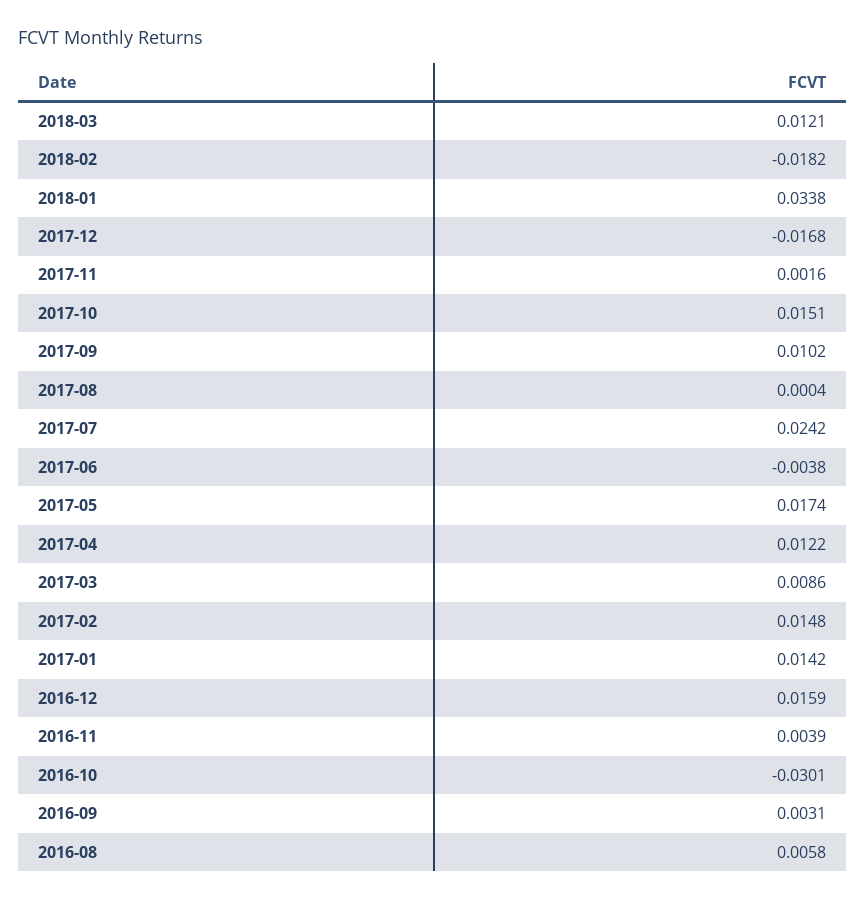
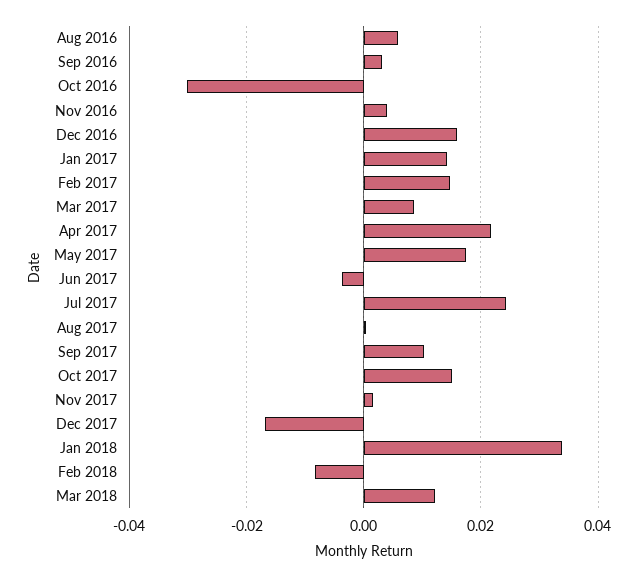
  {
    "2018-03": 0.0121,
-   "2018-02": -0.0182,
+   "2018-02": -0.008,
    "2018-01": 0.0338,
    "2017-12": -0.0168,
    "2017-11": 0.0016,
    "2017-10": 0.0151,
    "2017-09": 0.0102,
    "2017-08": 0.0004,
    "2017-07": 0.0242,
    "2017-06": -0.0038,
    "2017-05": 0.0174,
-   "2017-04": 0.0122,
+   "2017-04": 0.022,
    "2017-03": 0.0086,
    "2017-02": 0.0148,
    "2017-01": 0.0142,
    "2016-12": 0.0159,
    "2016-11": 0.0039,
    "2016-10": -0.0301,
    "2016-09": 0.0031,
    "2016-08": 0.0058
  }

